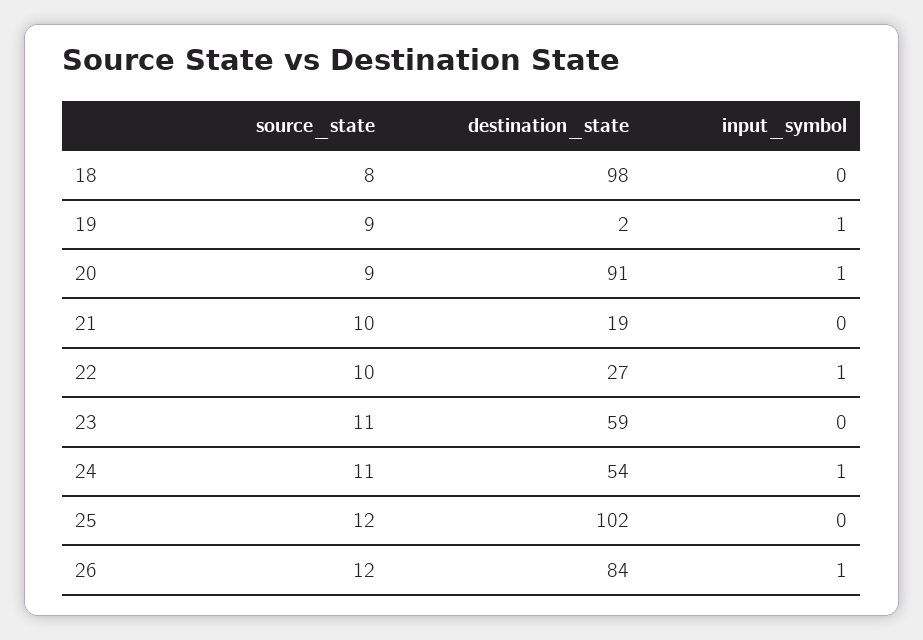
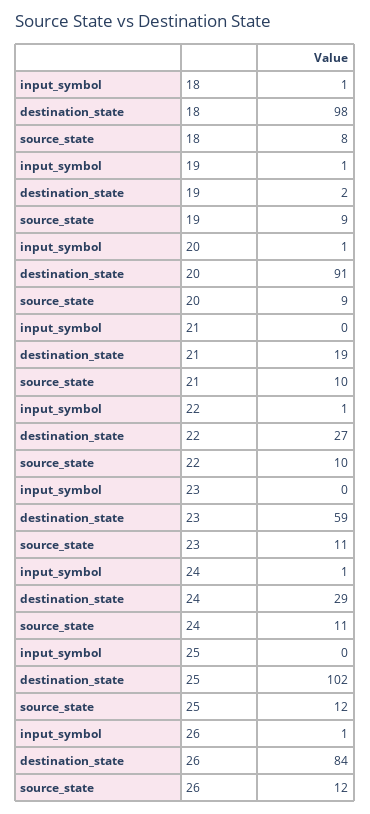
  {
    "source_state": {
      "18": 8,
      "19": 9,
      "20": 9,
      "21": 10,
      "22": 10,
      "23": 11,
      "24": 11,
      "25": 12,
      "26": 12
    },
    "destination_state": {
      "18": 98,
      "19": 2,
      "20": 91,
      "21": 19,
      "22": 27,
      "23": 59,
-     "24": 54,
+     "24": 29,
      "25": 102,
      "26": 84
    },
    "input_symbol": {
-     "18": 0,
+     "18": 1,
      "19": 1,
      "20": 1,
      "21": 0,
      "22": 1,
      "23": 0,
      "24": 1,
      "25": 0,
      "26": 1
    }
  }

